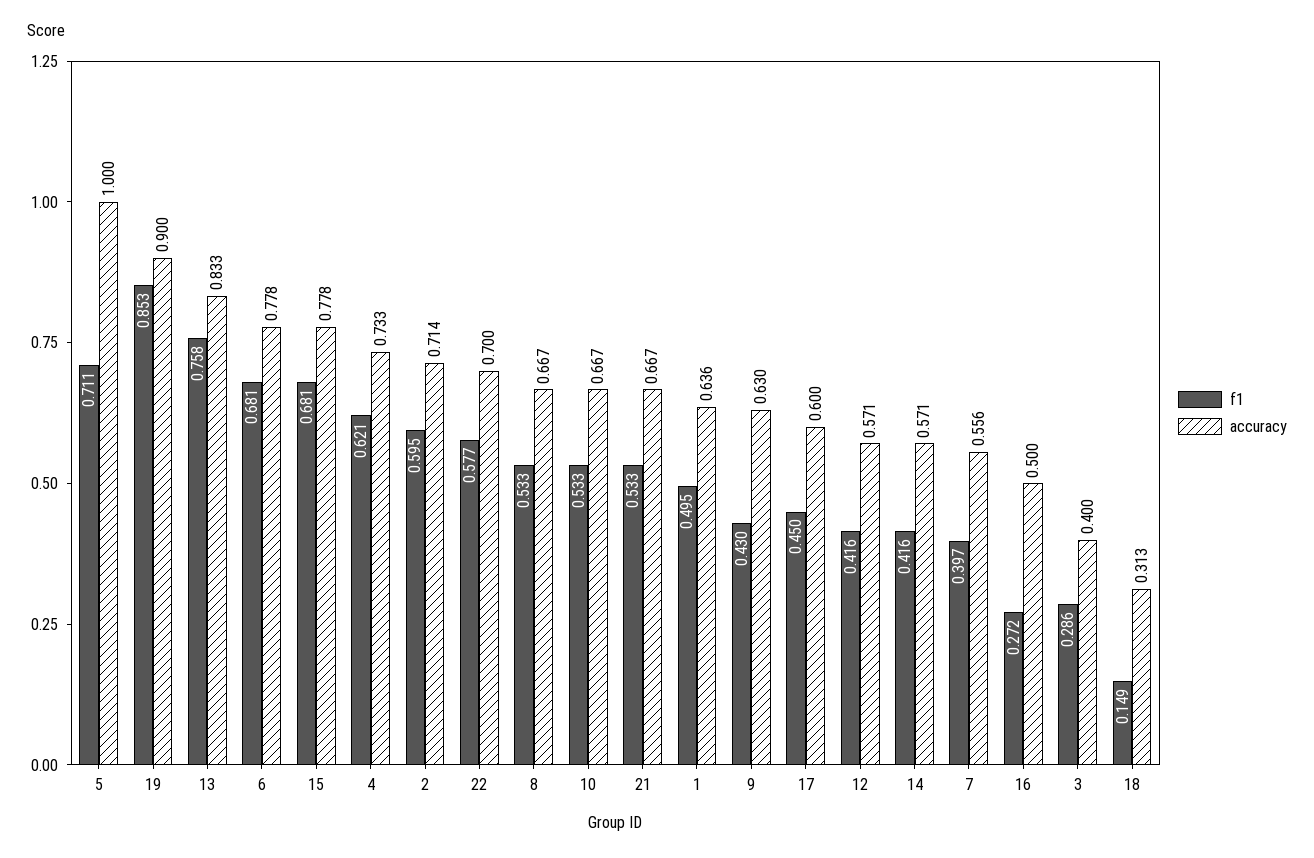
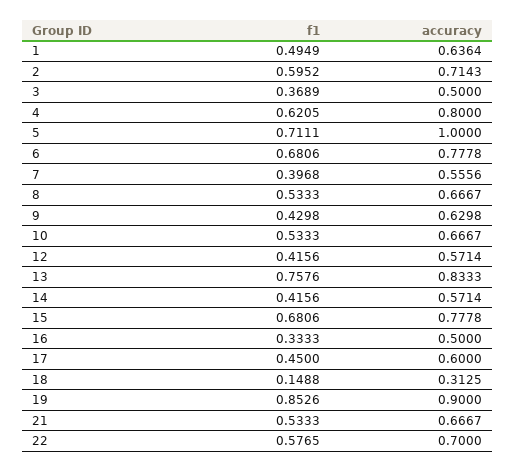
  {
    "f1": {
      "5": 0.7111,
      "19": 0.8526,
      "13": 0.7576,
      "6": 0.6806,
      "15": 0.6806,
      "4": 0.6205,
      "2": 0.5952,
      "22": 0.5765,
      "8": 0.5333,
      "10": 0.5333,
      "21": 0.5333,
      "1": 0.4949,
      "9": 0.4298,
      "17": 0.45,
      "12": 0.4156,
      "14": 0.4156,
      "7": 0.3968,
-     "16": 0.272,
+     "16": 0.3333,
-     "3": 0.286,
+     "3": 0.3689,
      "18": 0.1488
    },
    "accuracy": {
      "5": 1,
      "19": 0.9,
      "13": 0.8333,
      "6": 0.7778,
      "15": 0.7778,
-     "4": 0.733,
+     "4": 0.8,
      "2": 0.7143,
      "22": 0.7,
      "8": 0.6667,
      "10": 0.6667,
      "21": 0.6667,
      "1": 0.6364,
      "9": 0.6298,
      "17": 0.6,
      "12": 0.5714,
      "14": 0.5714,
      "7": 0.5556,
      "16": 0.5,
-     "3": 0.4,
+     "3": 0.5,
      "18": 0.3125
    }
  }

